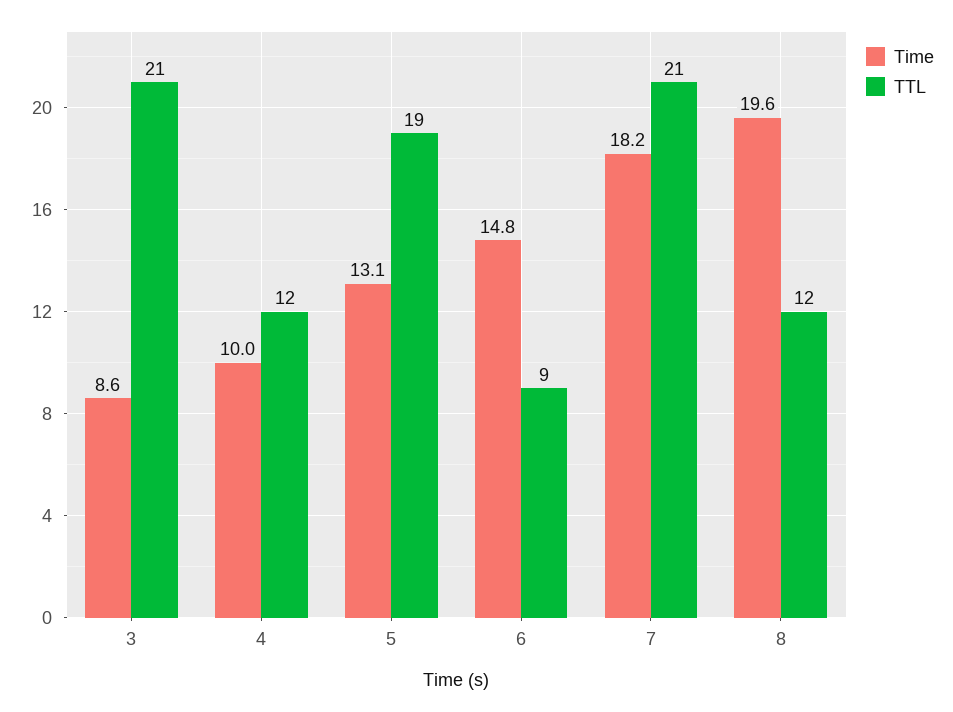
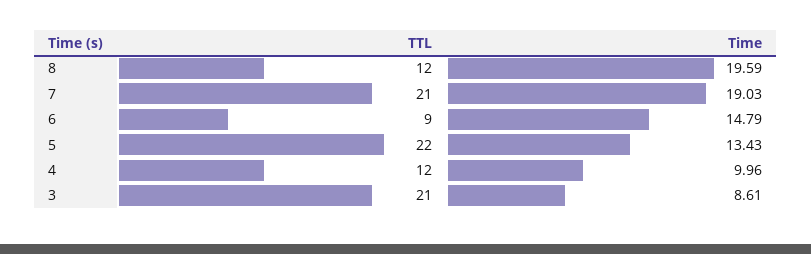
  {
    "Time": {
      "3": 8.61,
      "4": 9.96,
-     "5": 13.1,
+     "5": 13.43,
      "6": 14.79,
-     "7": 18.2,
+     "7": 19.03,
      "8": 19.59
    },
    "TTL": {
      "3": 21,
      "4": 12,
-     "5": 19,
+     "5": 22,
      "6": 9,
      "7": 21,
      "8": 12
    }
  }

